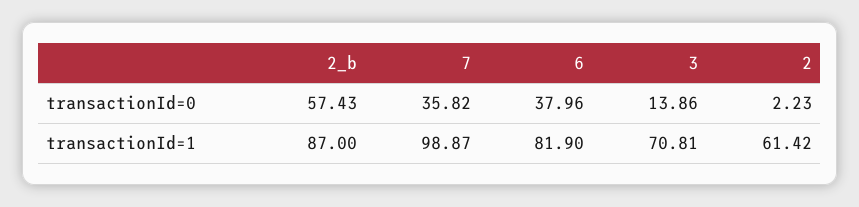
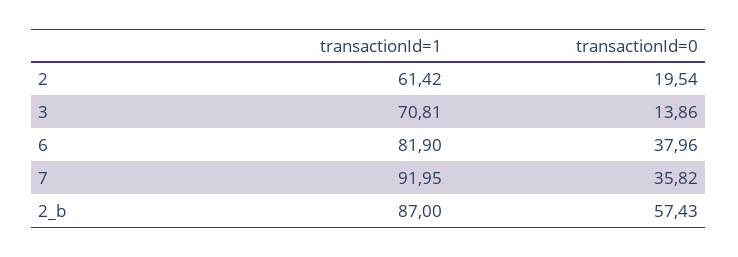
  {
    "2_b": {
      "transactionId=0": 57.43,
      "transactionId=1": 87
    },
    "7": {
      "transactionId=0": 35.82,
-     "transactionId=1": 98.87
+     "transactionId=1": 91.95
    },
    "6": {
      "transactionId=0": 37.96,
      "transactionId=1": 81.9
    },
    "3": {
      "transactionId=0": 13.86,
      "transactionId=1": 70.81
    },
    "2": {
-     "transactionId=0": 2.23,
+     "transactionId=0": 19.54,
      "transactionId=1": 61.42
    }
  }

